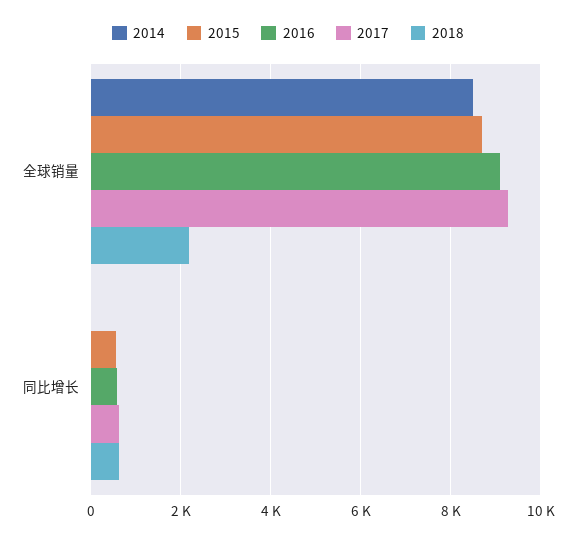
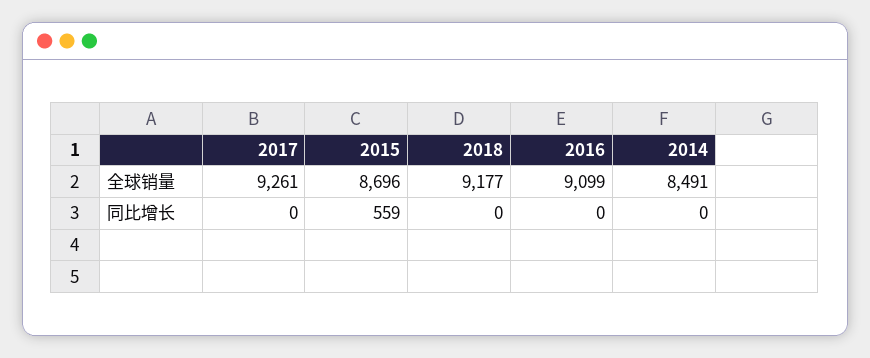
  {
    "2014": {
      "全球销量": 8491,
      "同比增长": 0
    },
    "2015": {
      "全球销量": 8696,
      "同比增长": 559
    },
    "2016": {
      "全球销量": 9099,
-     "同比增长": 600
+     "同比增长": 0
    },
    "2017": {
      "全球销量": 9261,
-     "同比增长": 600
+     "同比增长": 0
    },
    "2018": {
-     "全球销量": 2200,
+     "全球销量": 9177,
-     "同比增长": 600
+     "同比增长": 0
    }
  }

